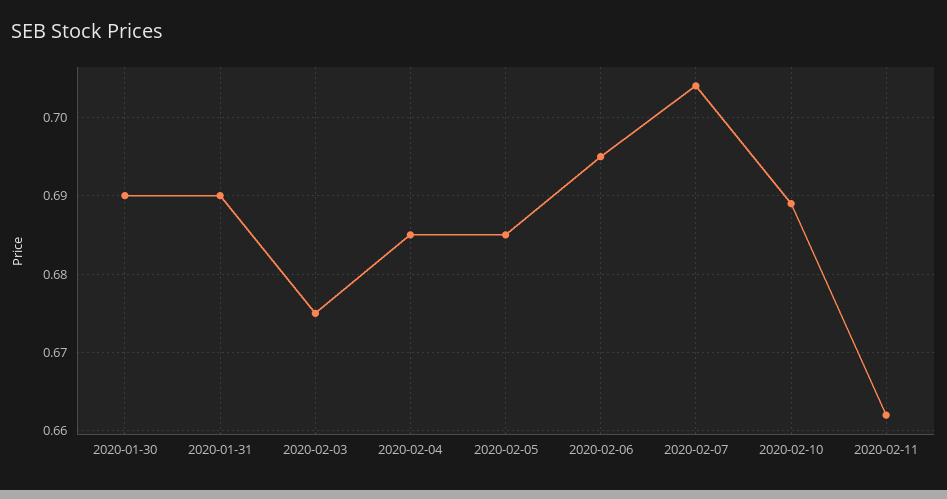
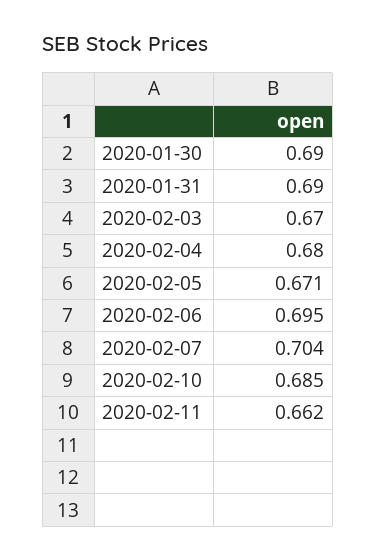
  {
    "2020-01-30": 0.69,
    "2020-01-31": 0.69,
-   "2020-02-03": 0.675,
+   "2020-02-03": 0.67,
-   "2020-02-04": 0.685,
+   "2020-02-04": 0.68,
-   "2020-02-05": 0.685,
+   "2020-02-05": 0.671,
    "2020-02-06": 0.695,
    "2020-02-07": 0.704,
-   "2020-02-10": 0.689,
+   "2020-02-10": 0.685,
    "2020-02-11": 0.662
  }

